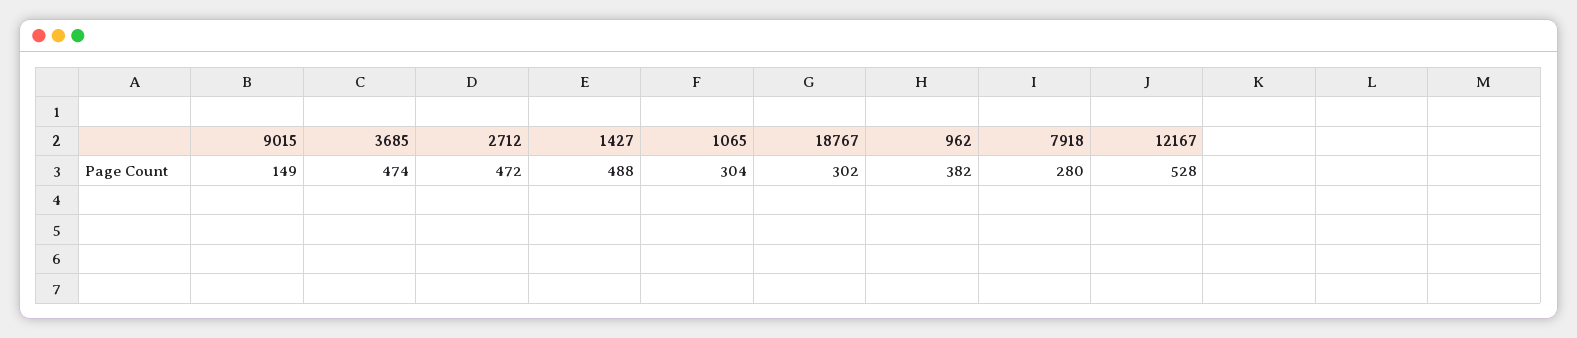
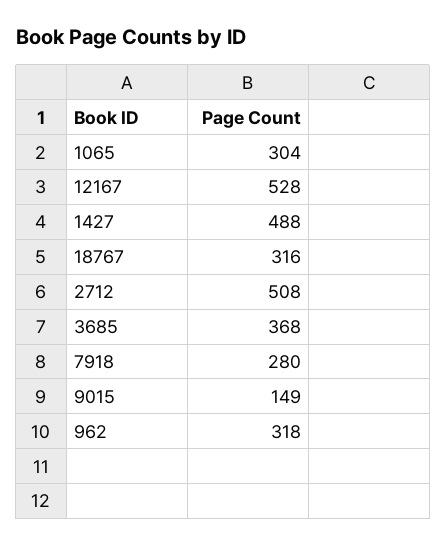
  {
    "9015": 149,
-   "3685": 474,
+   "3685": 368,
-   "2712": 472,
+   "2712": 508,
    "1427": 488,
    "1065": 304,
-   "18767": 302,
+   "18767": 316,
-   "962": 382,
+   "962": 318,
    "7918": 280,
    "12167": 528
  }

